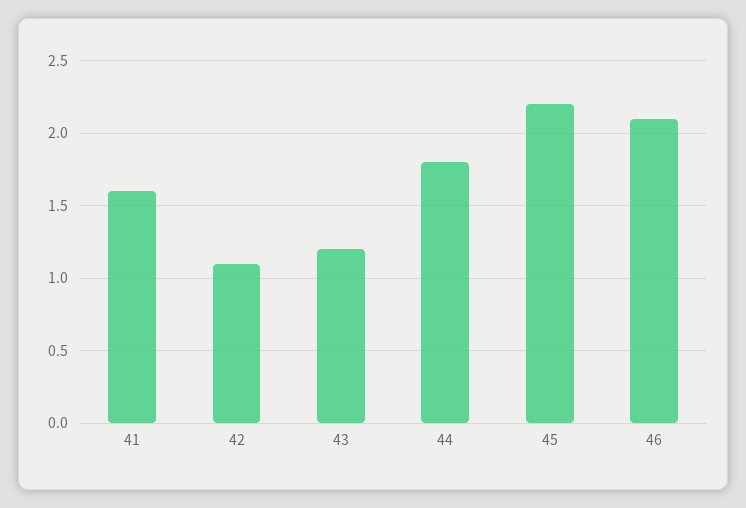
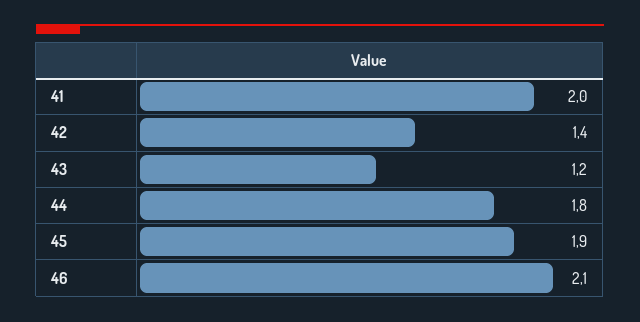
  {
-   "41": 1.6,
+   "41": 2,
-   "42": 1.1,
+   "42": 1.4,
    "43": 1.2,
    "44": 1.8,
-   "45": 2.2,
+   "45": 1.9,
    "46": 2.1
  }

